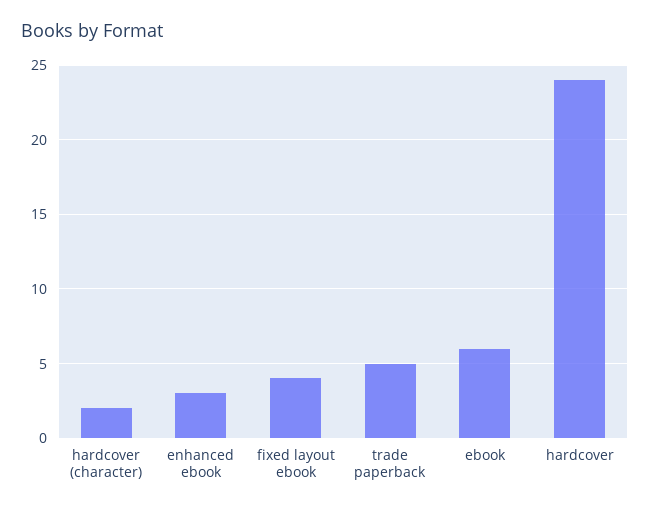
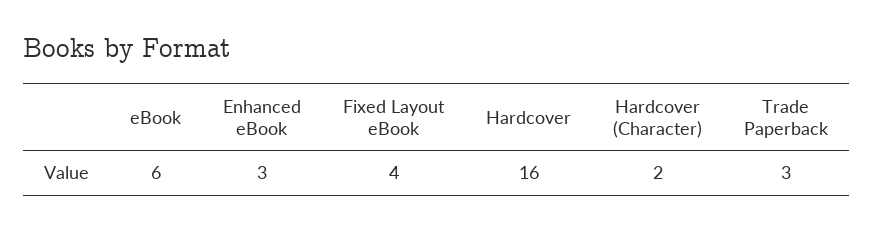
  {
    "hardcover (character)": 2,
    "enhanced ebook": 3,
    "fixed layout ebook": 4,
-   "trade paperback": 5,
+   "trade paperback": 3,
    "ebook": 6,
-   "hardcover": 24
+   "hardcover": 16
  }

